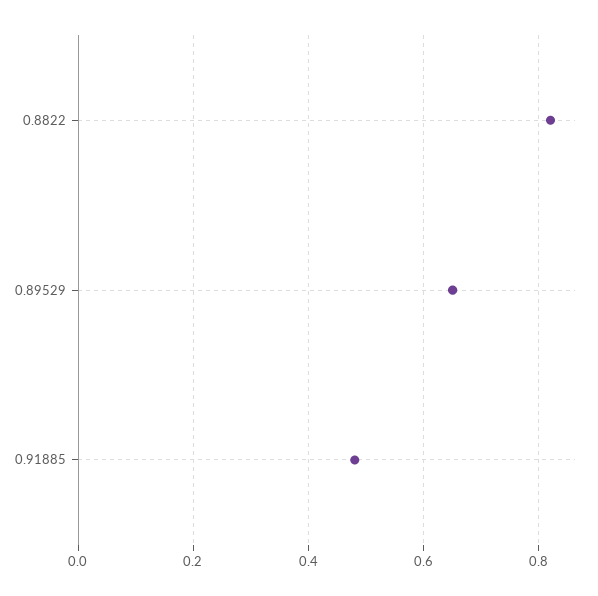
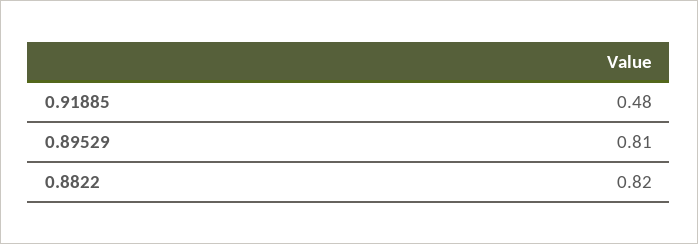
  {
    "0.8822": 0.82,
-   "0.89529": 0.65,
+   "0.89529": 0.81,
    "0.91885": 0.48
  }

